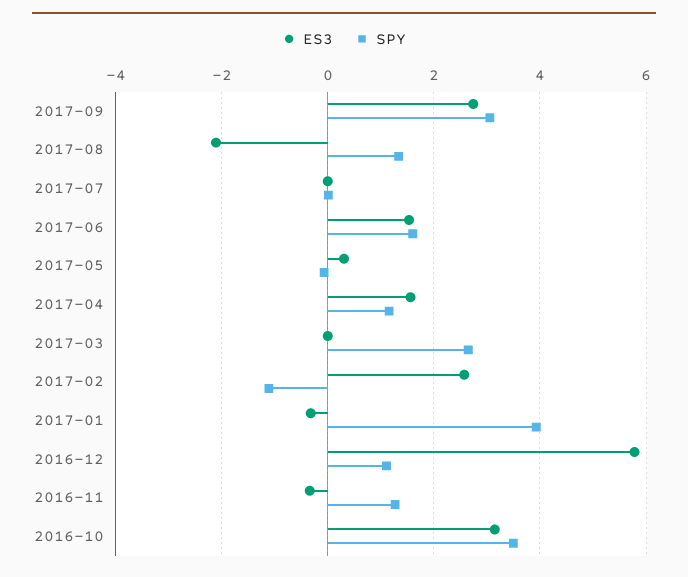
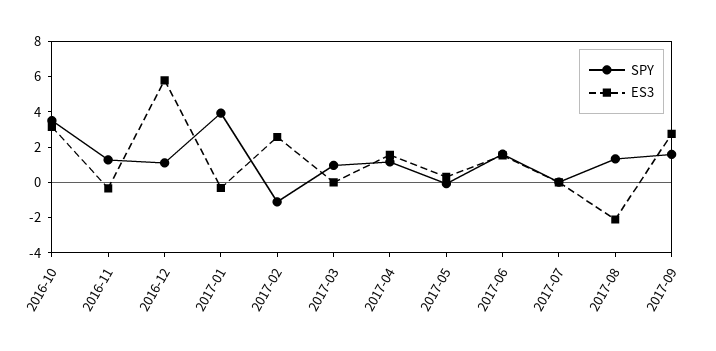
  {
    "ES3": {
      "2017-09": 2.8,
      "2017-08": -2.2,
      "2017-07": 0,
      "2017-06": 1.6,
      "2017-05": 0.4,
      "2017-04": 1.6,
      "2017-03": 0,
      "2017-02": 2.6,
      "2017-01": -0.4,
      "2016-12": 5.8,
      "2016-11": -0.4,
      "2016-10": 3.2
    },
    "SPY": {
-     "2017-09": 3,
+     "2017-09": 1.5,
      "2017-08": 1.4,
      "2017-07": 0,
      "2017-06": 1.6,
      "2017-05": 0,
      "2017-04": 1.2,
-     "2017-03": 2.6,
+     "2017-03": 1,
      "2017-02": -1.2,
      "2017-01": 4,
      "2016-12": 1.2,
      "2016-11": 1.2,
      "2016-10": 3.4
    }
  }

